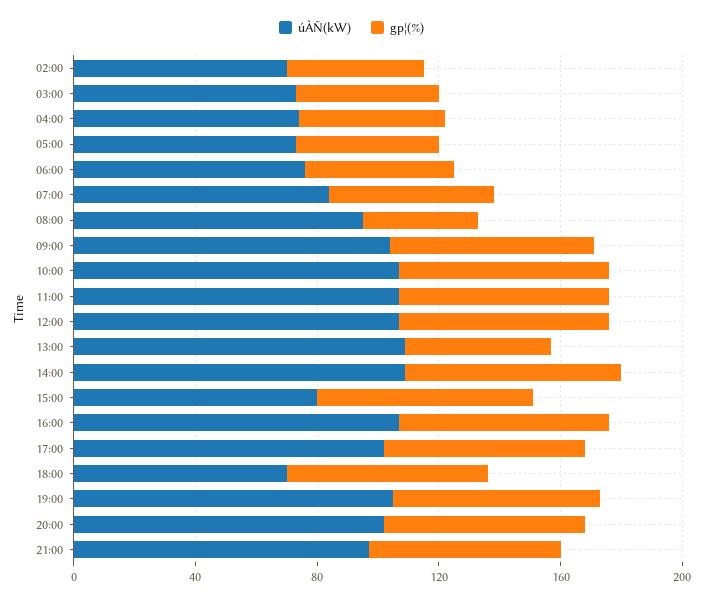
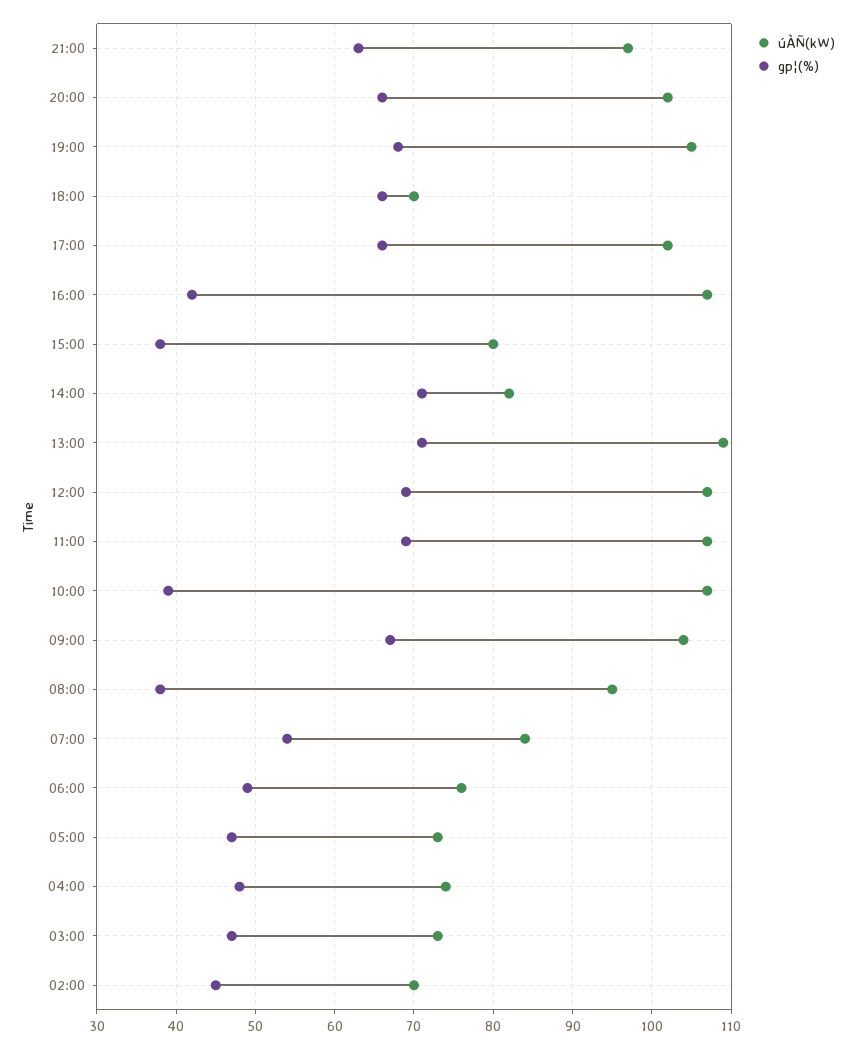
  {
    "úÀÑ(kW)": {
      "02:00": 70,
      "03:00": 73,
      "04:00": 74,
      "05:00": 73,
      "06:00": 76,
      "07:00": 84,
      "08:00": 95,
      "09:00": 104,
      "10:00": 107,
      "11:00": 107,
      "12:00": 107,
      "13:00": 109,
-     "14:00": 110,
+     "14:00": 82,
      "15:00": 80,
      "16:00": 107,
      "17:00": 102,
      "18:00": 70,
      "19:00": 105,
      "20:00": 102,
      "21:00": 97
    },
    "gp¦(%)": {
      "02:00": 45,
      "03:00": 47,
      "04:00": 48,
      "05:00": 47,
      "06:00": 49,
      "07:00": 54,
      "08:00": 38,
      "09:00": 67,
-     "10:00": 70,
+     "10:00": 39,
      "11:00": 69,
      "12:00": 69,
-     "13:00": 50,
+     "13:00": 71,
      "14:00": 71,
-     "15:00": 70,
+     "15:00": 38,
-     "16:00": 70,
+     "16:00": 42,
      "17:00": 66,
      "18:00": 66,
      "19:00": 68,
      "20:00": 66,
      "21:00": 63
    }
  }

